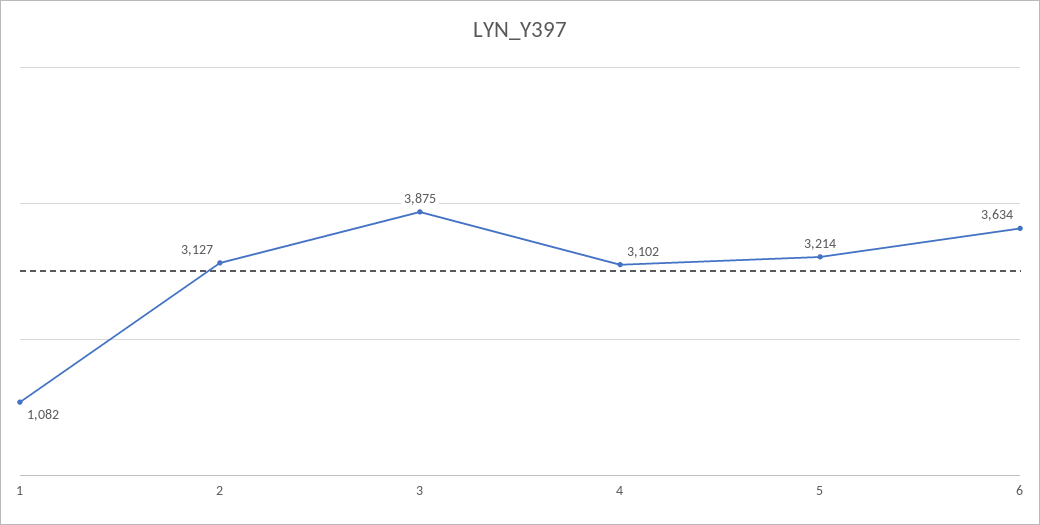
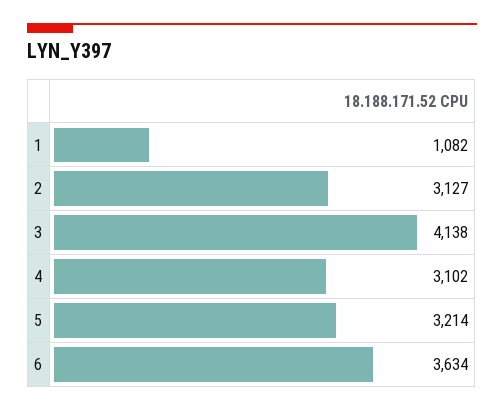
  {
    "1": 1082,
    "2": 3127,
-   "3": 3875,
+   "3": 4138,
    "4": 3102,
    "5": 3214,
    "6": 3634
  }

